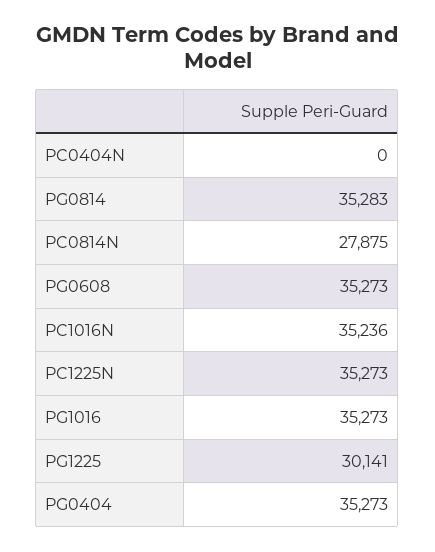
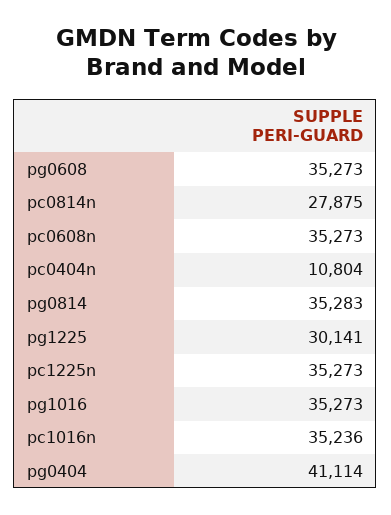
  {
-   "PC0404N": 0,
+   "PC0404N": 10804,
    "PG0814": 35283,
    "PC0814N": 27875,
    "PG0608": 35273,
    "PC1016N": 35236,
    "PC1225N": 35273,
    "PG1016": 35273,
    "PG1225": 30141,
-   "PG0404": 35273
+   "PG0404": 41114,
+   "pc0608n": 35273
  }

